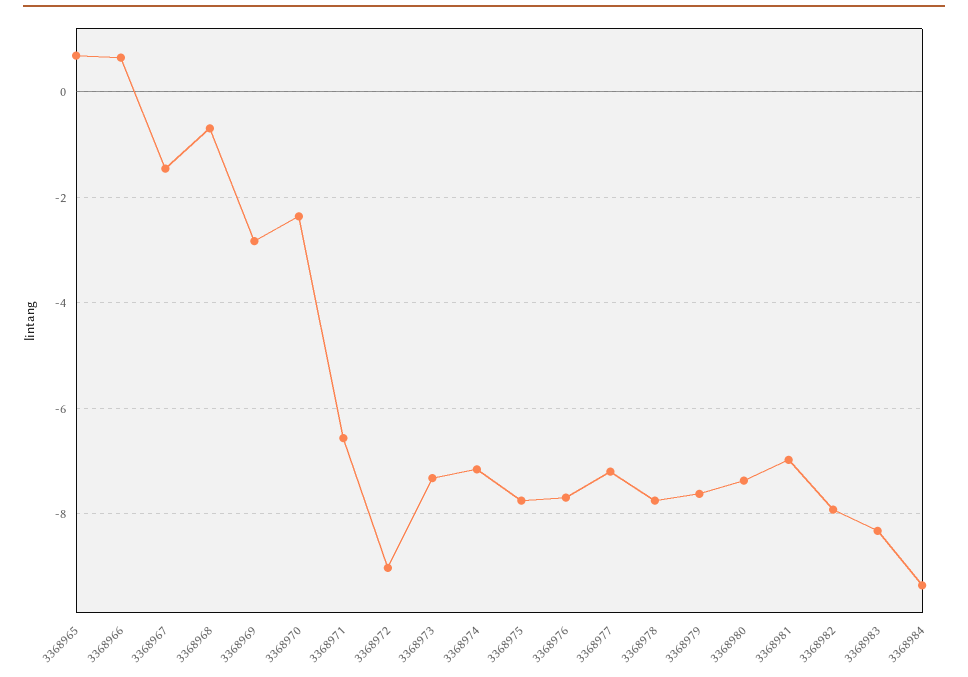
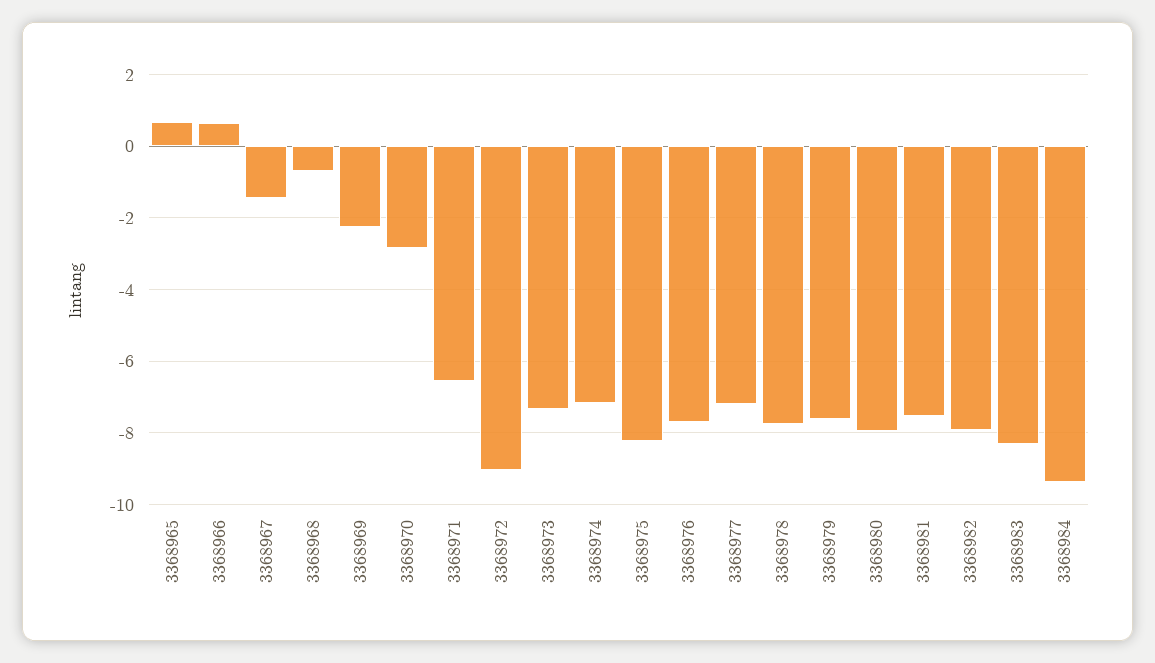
  {
    "3368965": 0.6,
    "3368966": 0.6,
    "3368967": -1.4,
    "3368968": -0.6,
-   "3368969": -2.8,
+   "3368969": -2.2,
-   "3368970": -2.4,
+   "3368970": -2.8,
    "3368971": -6.6,
    "3368972": -9,
    "3368973": -7.4,
    "3368974": -7.2,
-   "3368975": -7.8,
+   "3368975": -8.2,
    "3368976": -7.6,
    "3368977": -7.2,
    "3368978": -7.8,
    "3368979": -7.6,
-   "3368980": -7.4,
+   "3368980": -8,
-   "3368981": -7,
+   "3368981": -7.6,
    "3368982": -8,
    "3368983": -8.4,
    "3368984": -9.4
  }

